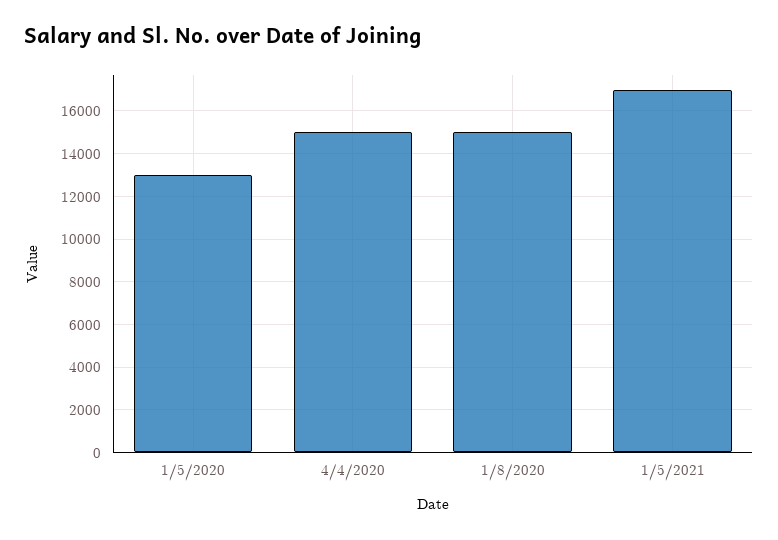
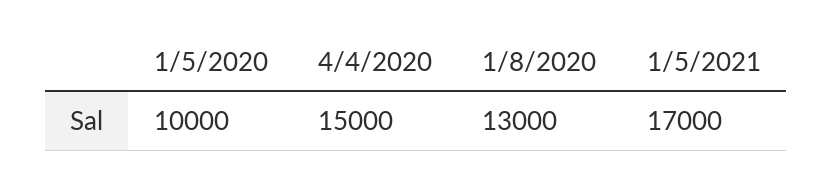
  {
-   "1/5/2020": 13000,
+   "1/5/2020": 10000,
    "4/4/2020": 15000,
-   "1/8/2020": 15000,
+   "1/8/2020": 13000,
    "1/5/2021": 17000
  }

